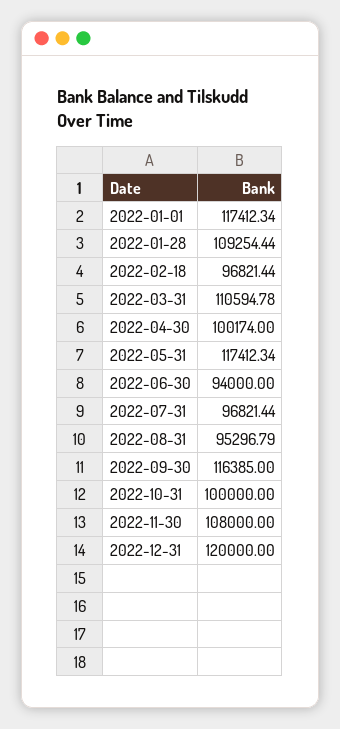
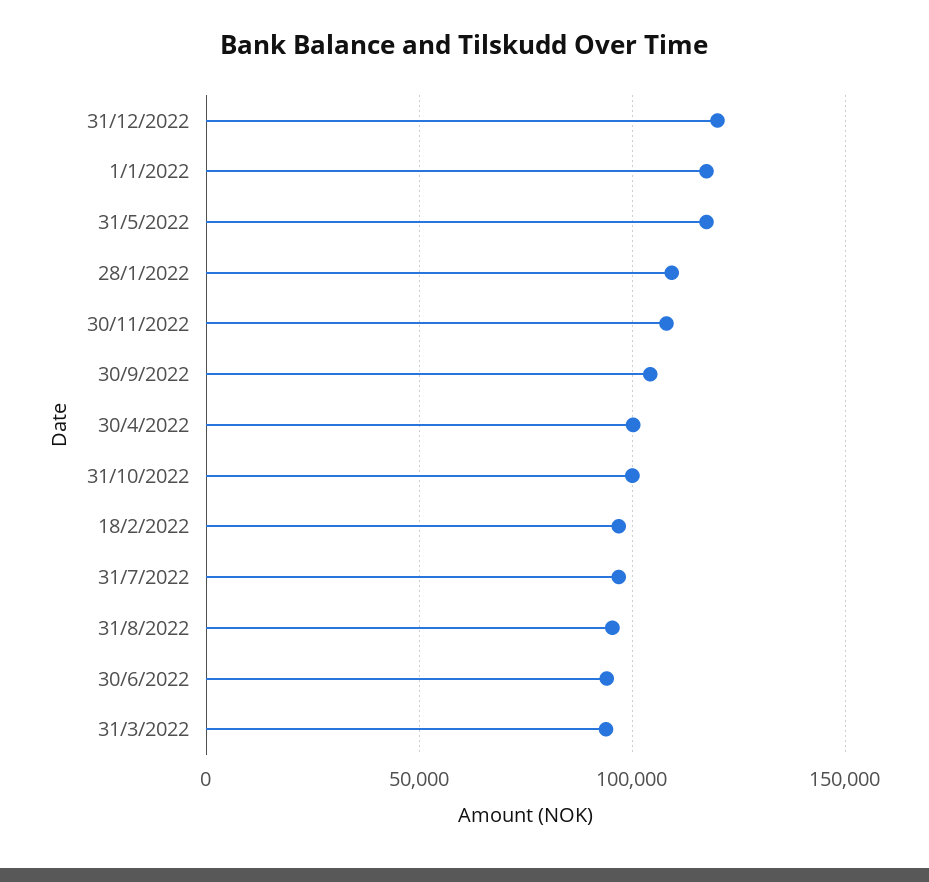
  {
    "2022-01-01": 117412.34,
    "2022-01-28": 109254.44,
    "2022-02-18": 96821.44,
-   "2022-03-31": 110594.78,
+   "2022-03-31": 95000,
    "2022-04-30": 100174,
    "2022-05-31": 117412.34,
    "2022-06-30": 94000,
    "2022-07-31": 96821.44,
    "2022-08-31": 95296.79,
-   "2022-09-30": 116385,
+   "2022-09-30": 105000,
    "2022-10-31": 100000,
    "2022-11-30": 108000,
    "2022-12-31": 120000
  }

